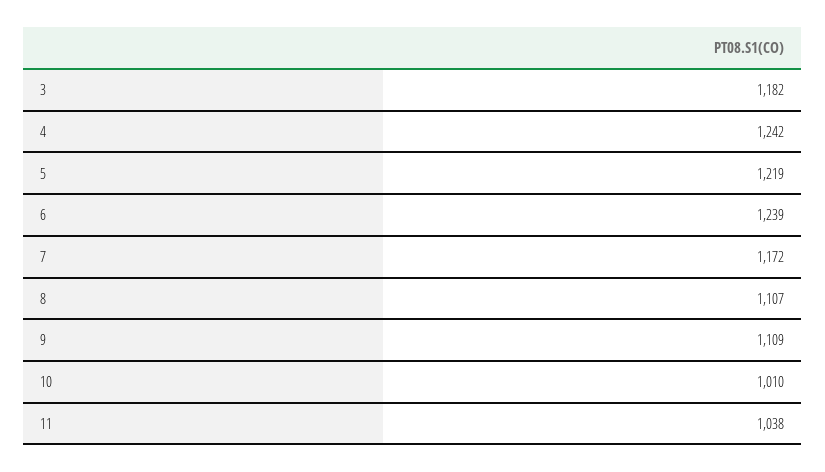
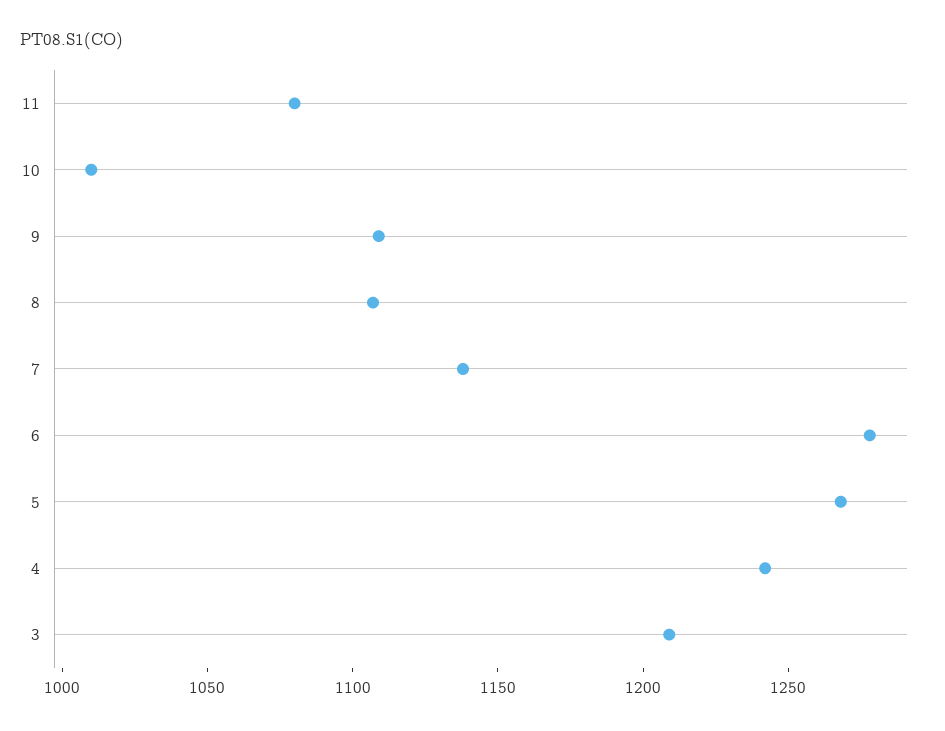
  {
-   "3": 1182,
+   "3": 1210,
    "4": 1242,
-   "5": 1219,
+   "5": 1270,
-   "6": 1239,
+   "6": 1280,
-   "7": 1172,
+   "7": 1140,
    "8": 1107,
    "9": 1109,
    "10": 1010,
-   "11": 1038
+   "11": 1080
  }

